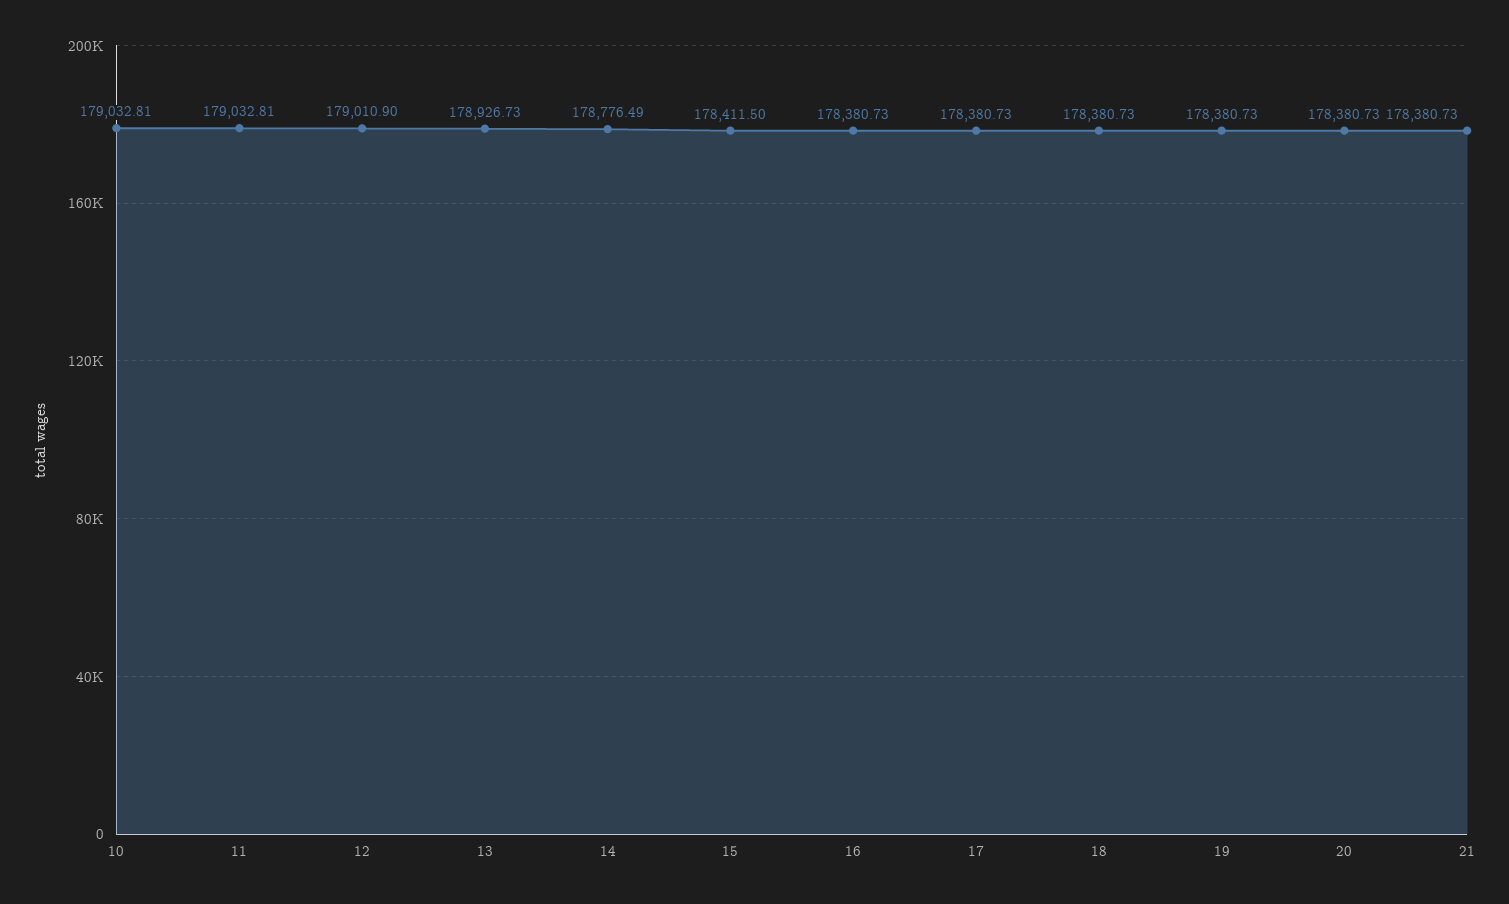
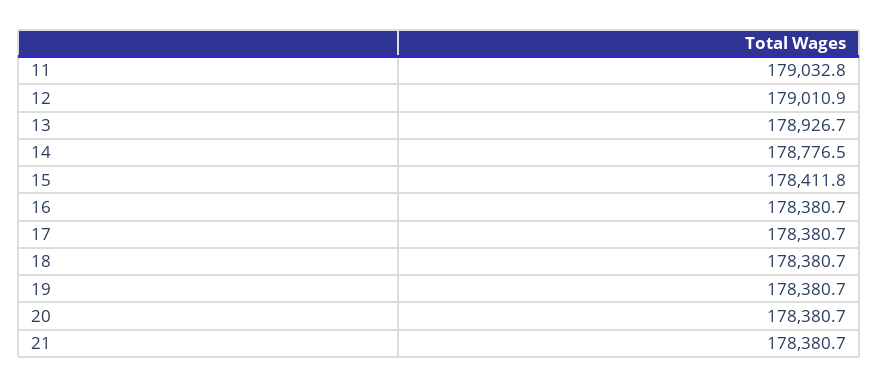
  {
-   "10": 179032.81,
    "11": 179032.81,
    "12": 179010.9,
    "13": 178926.73,
    "14": 178776.49,
-   "15": 178411.5,
+   "15": 178411.8,
    "16": 178380.73,
    "17": 178380.73,
    "18": 178380.73,
    "19": 178380.73,
    "20": 178380.73,
    "21": 178380.73
  }

